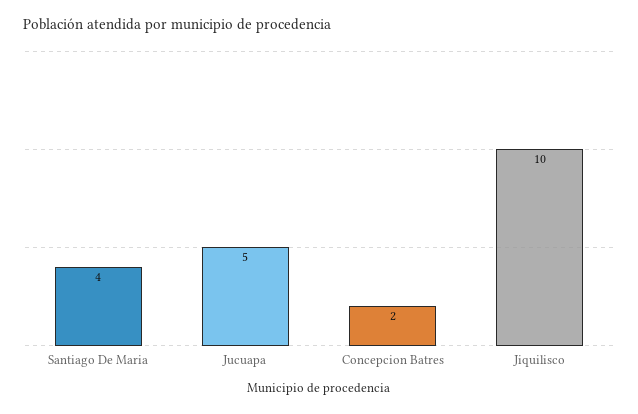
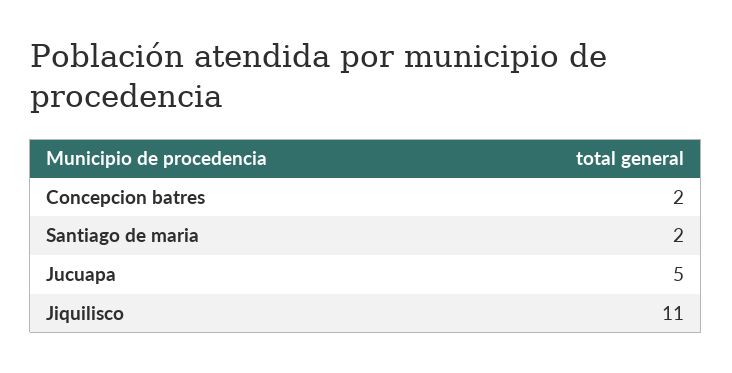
  {
-   "Santiago De Maria": 4,
+   "Santiago De Maria": 2,
    "Jucuapa": 5,
    "Concepcion Batres": 2,
-   "Jiquilisco": 10
+   "Jiquilisco": 11
  }

